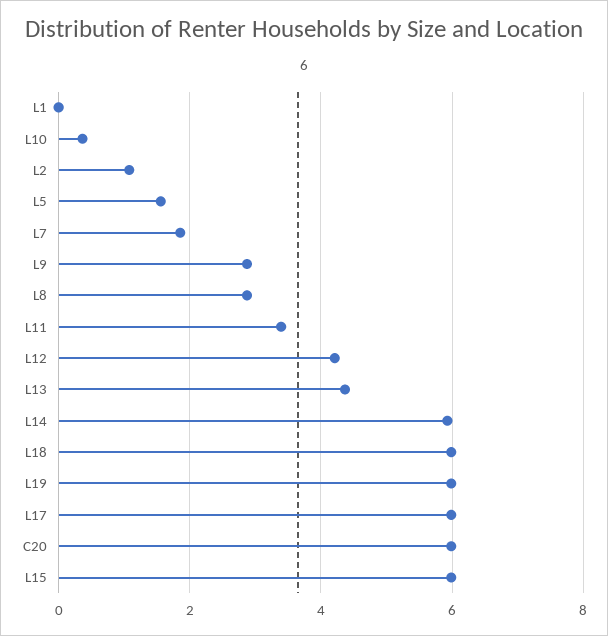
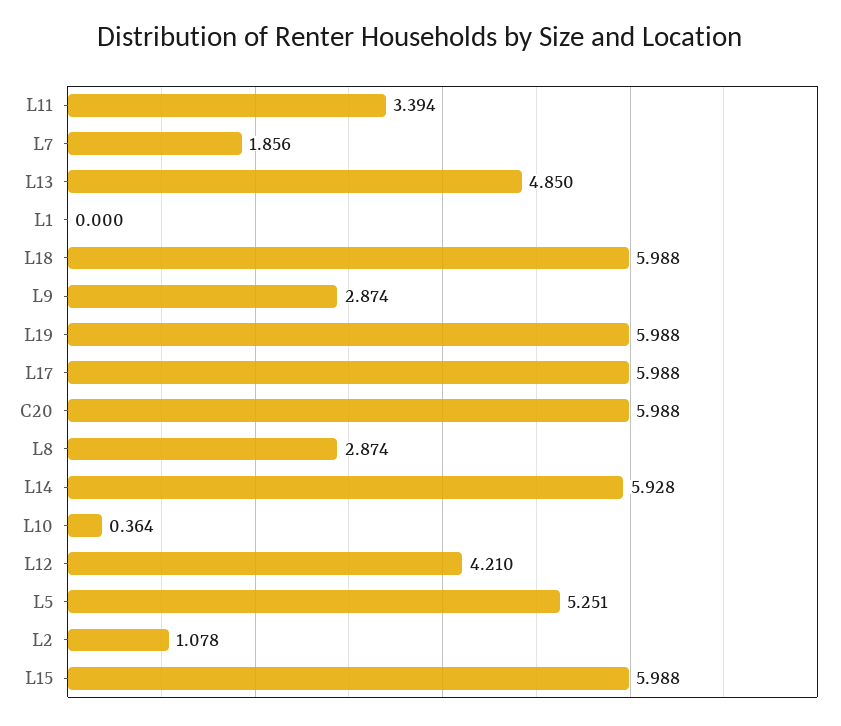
  {
    "L1": 0,
    "L10": 0.364,
    "L2": 1.078,
-   "L5": 1.6,
+   "L5": 5.251,
    "L7": 1.856,
    "L9": 2.874,
    "L8": 2.874,
    "L11": 3.394,
    "L12": 4.21,
-   "L13": 4.4,
+   "L13": 4.85,
    "L14": 5.928,
    "L18": 5.988,
    "L19": 5.988,
    "L17": 5.988,
    "C20": 5.988,
    "L15": 5.988
  }

